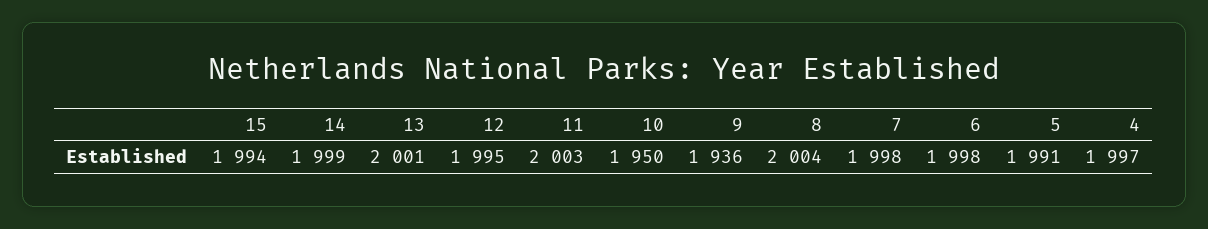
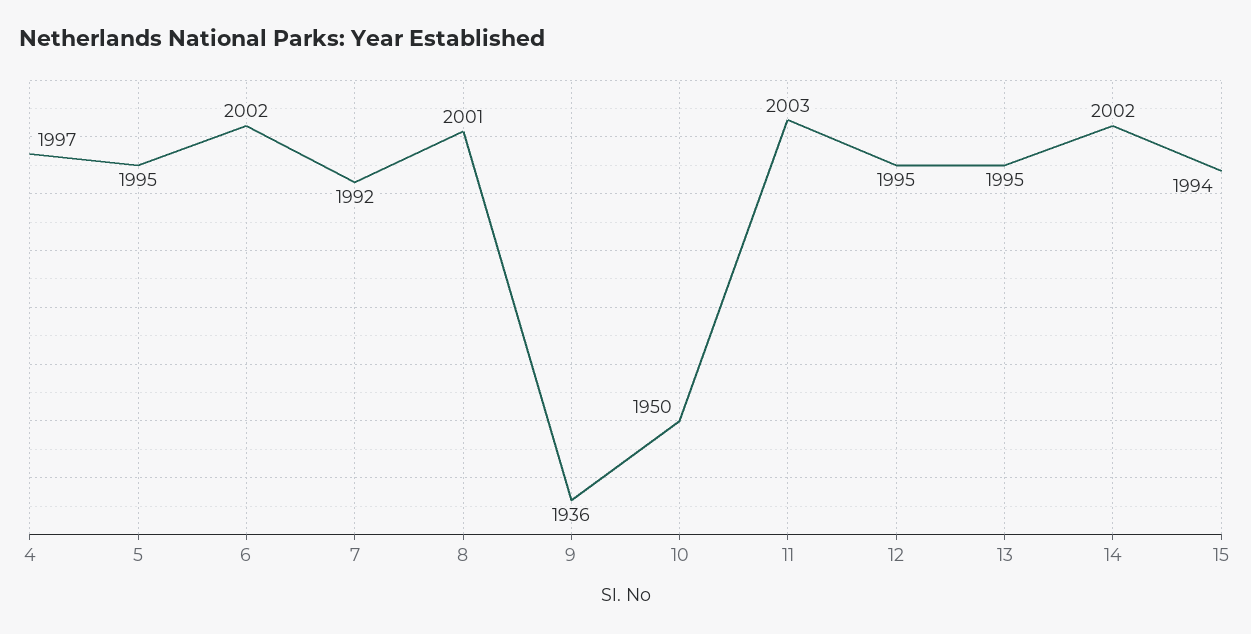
  {
    "15": 1994,
-   "14": 1999,
+   "14": 2002,
-   "13": 2001,
+   "13": 1995,
    "12": 1995,
    "11": 2003,
    "10": 1950,
    "9": 1936,
-   "8": 2004,
+   "8": 2001,
-   "7": 1998,
+   "7": 1992,
-   "6": 1998,
+   "6": 2002,
-   "5": 1991,
+   "5": 1995,
    "4": 1997
  }

